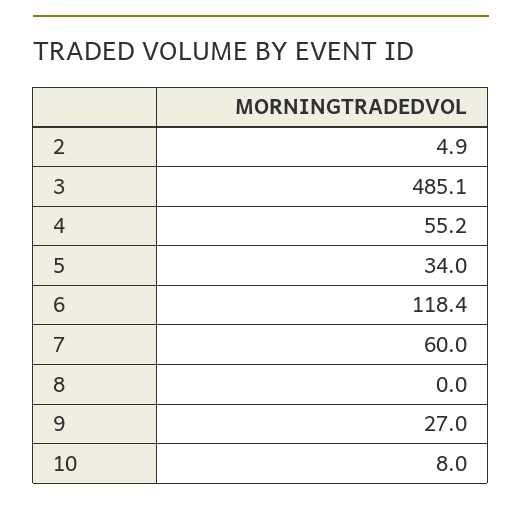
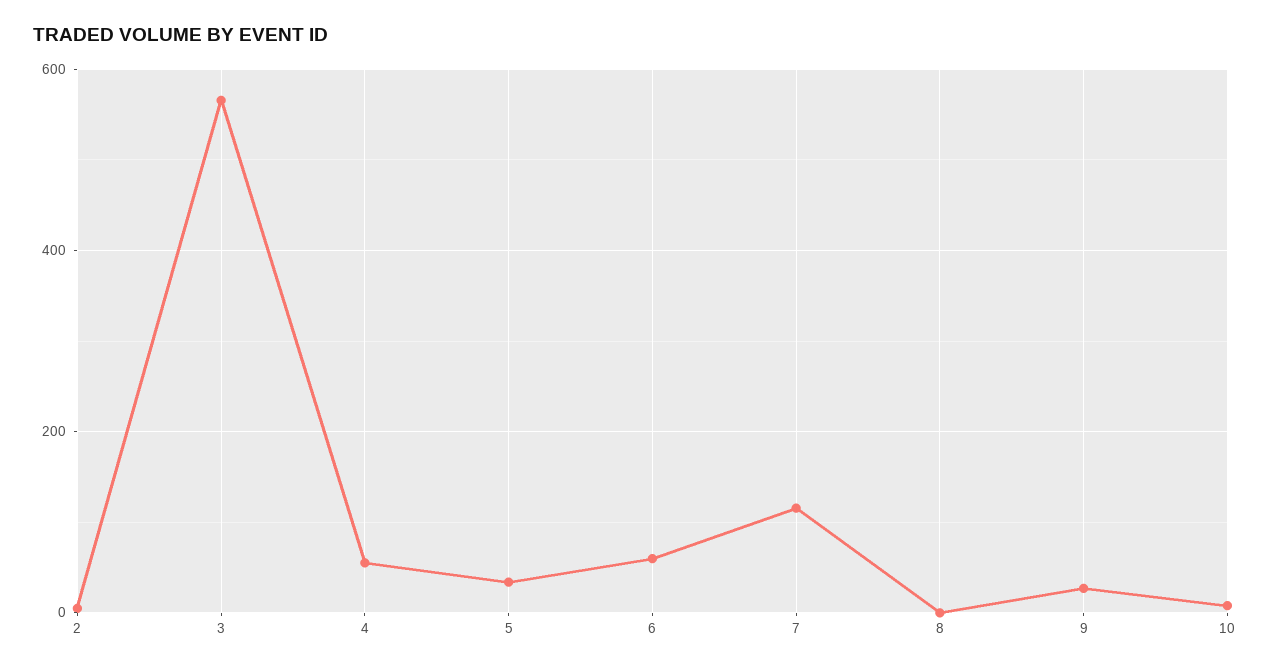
  {
    "2": 4.9,
-   "3": 485.1,
+   "3": 560,
    "4": 55.2,
    "5": 34,
-   "6": 118.4,
+   "6": 60,
-   "7": 60,
+   "7": 120,
    "8": 0,
    "9": 27,
    "10": 8
  }

